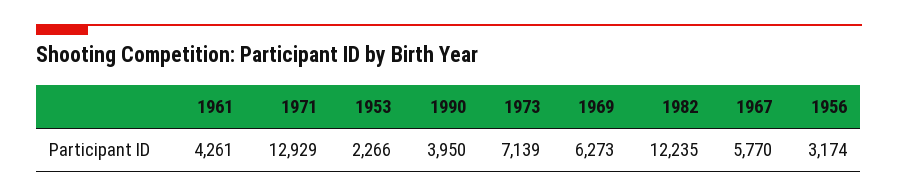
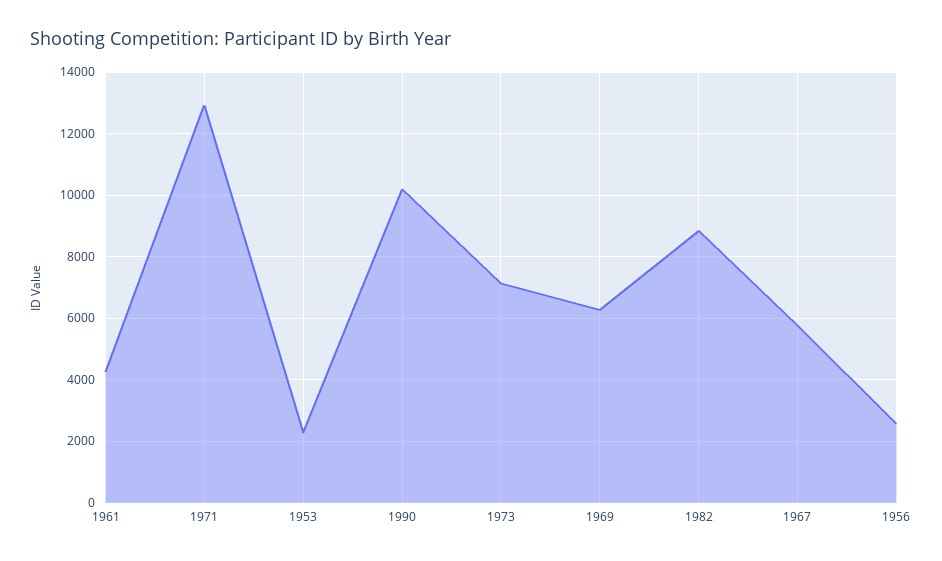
  {
    "1961": 4261,
    "1971": 12929,
    "1953": 2266,
-   "1990": 3950,
+   "1990": 10200,
    "1973": 7139,
    "1969": 6273,
-   "1982": 12235,
+   "1982": 8800,
    "1967": 5770,
-   "1956": 3174
+   "1956": 2600
  }

